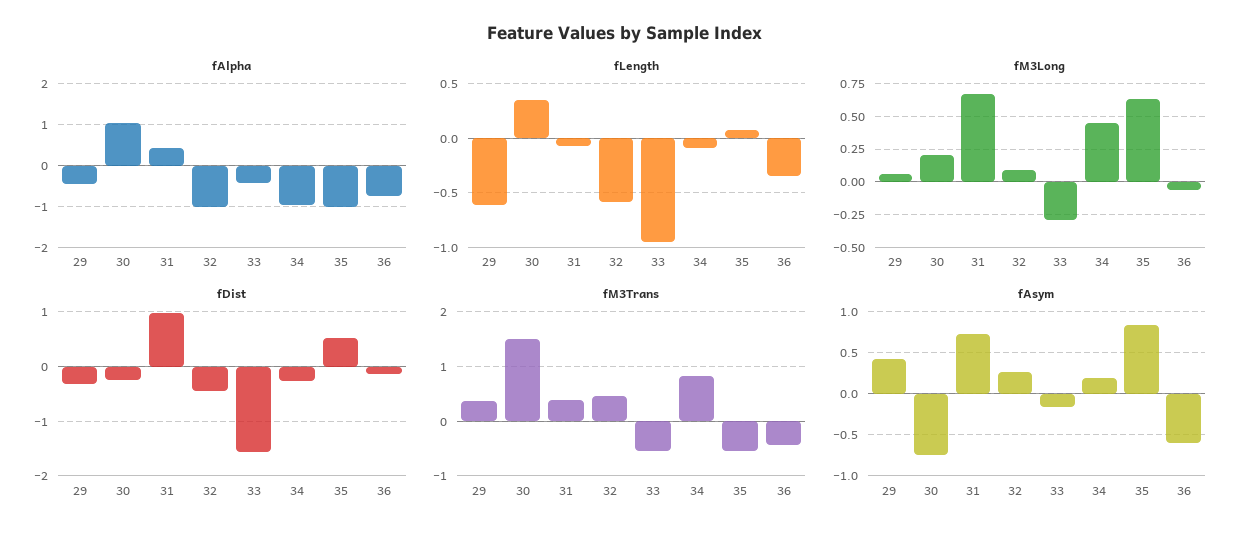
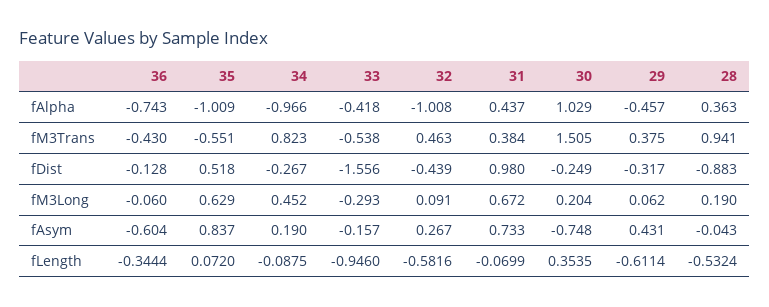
  {
    "fAlpha": {
      "29": -0.457,
      "30": 1.029,
      "31": 0.437,
      "32": -1.008,
      "33": -0.418,
      "34": -0.966,
      "35": -1.009,
-     "36": -0.743
+     "36": -0.743,
+     "28": 0.363
    },
    "fLength": {
      "29": -0.6114,
      "30": 0.3535,
      "31": -0.0699,
      "32": -0.5816,
      "33": -0.946,
      "34": -0.0875,
      "35": 0.072,
-     "36": -0.3444
+     "36": -0.3444,
+     "28": -0.5324
    },
    "fM3Long": {
      "29": 0.062,
      "30": 0.204,
      "31": 0.672,
      "32": 0.091,
      "33": -0.293,
      "34": 0.452,
      "35": 0.629,
-     "36": -0.06
+     "36": -0.06,
+     "28": 0.19
    },
    "fDist": {
      "29": -0.317,
      "30": -0.249,
      "31": 0.98,
      "32": -0.439,
      "33": -1.556,
      "34": -0.267,
      "35": 0.518,
-     "36": -0.128
+     "36": -0.128,
+     "28": -0.883
    },
    "fM3Trans": {
      "29": 0.375,
      "30": 1.505,
      "31": 0.384,
      "32": 0.463,
      "33": -0.538,
      "34": 0.823,
      "35": -0.551,
-     "36": -0.43
+     "36": -0.43,
+     "28": 0.941
    },
    "fAsym": {
      "29": 0.431,
      "30": -0.748,
      "31": 0.733,
      "32": 0.267,
      "33": -0.157,
      "34": 0.19,
      "35": 0.837,
-     "36": -0.604
+     "36": -0.604,
+     "28": -0.043
    }
  }

